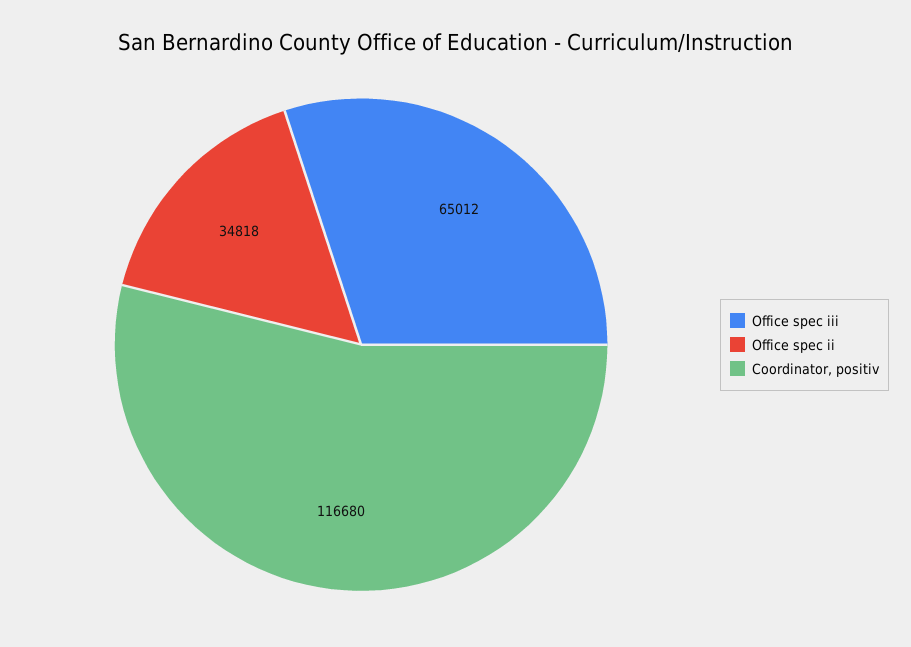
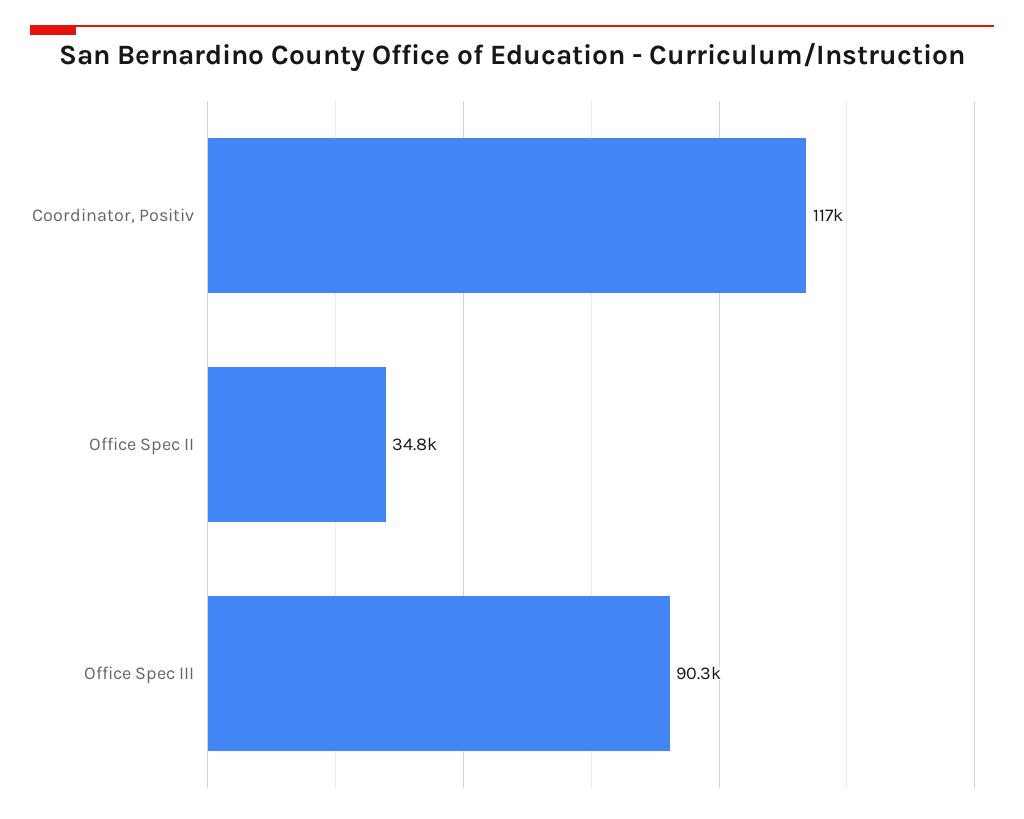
  {
-   "Office spec iii": 65012,
+   "Office spec iii": 90300,
    "Office spec ii": 34818,
    "Coordinator, positiv": 116680
  }

